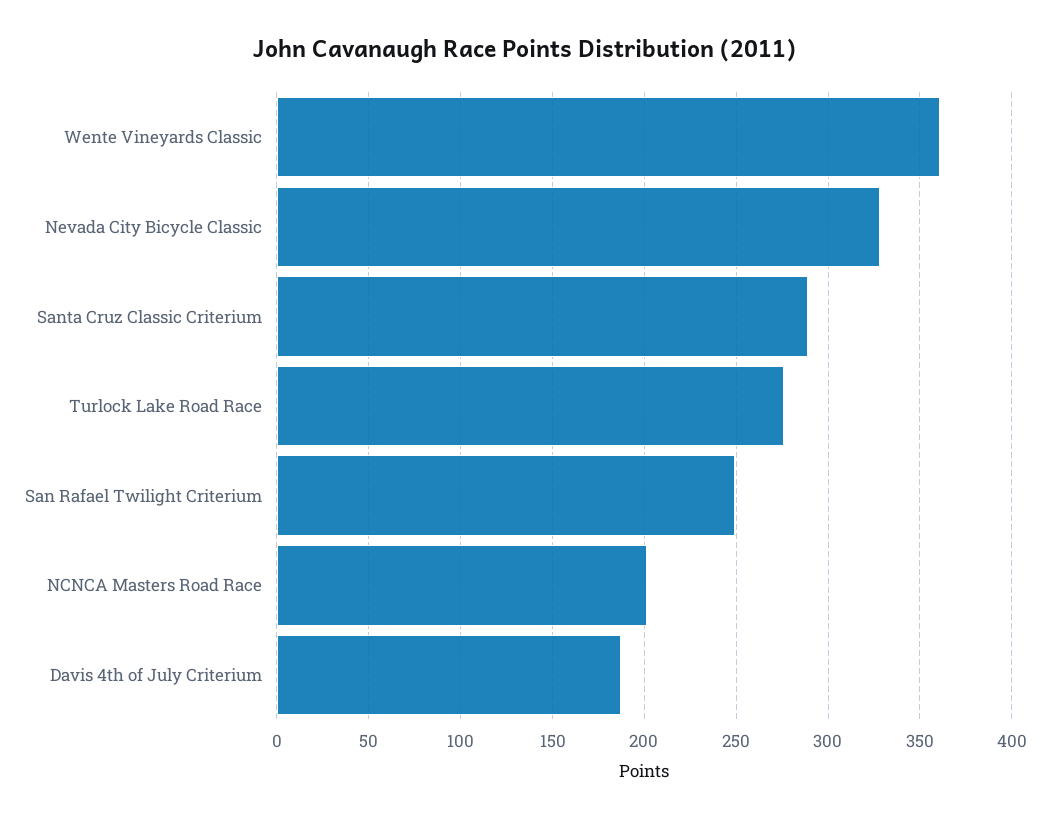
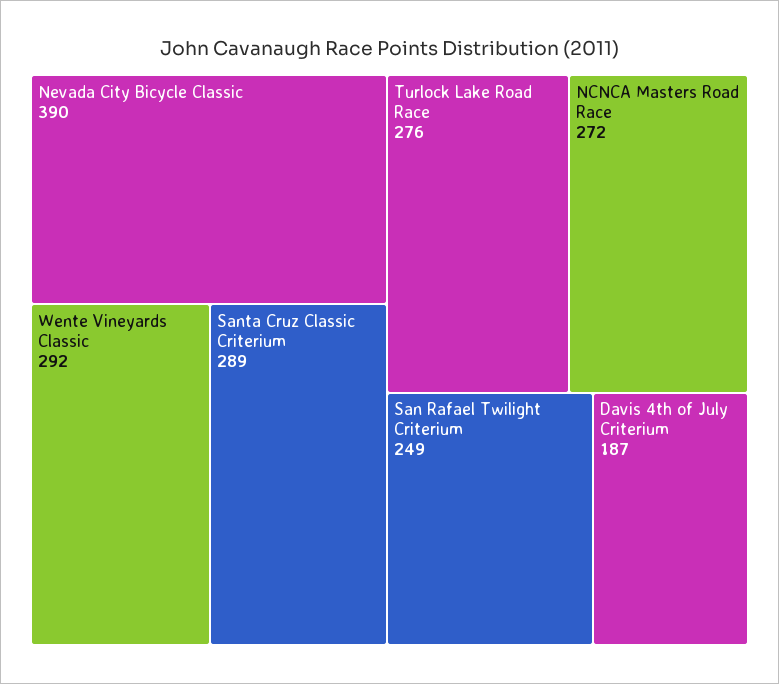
  {
-   "Wente Vineyards Classic": 360,
+   "Wente Vineyards Classic": 292,
-   "Nevada City Bicycle Classic": 330,
+   "Nevada City Bicycle Classic": 390,
    "Santa Cruz Classic Criterium": 289,
    "Turlock Lake Road Race": 276,
    "San Rafael Twilight Criterium": 249,
-   "NCNCA Masters Road Race": 200,
+   "NCNCA Masters Road Race": 272,
    "Davis 4th of July Criterium": 187
  }

